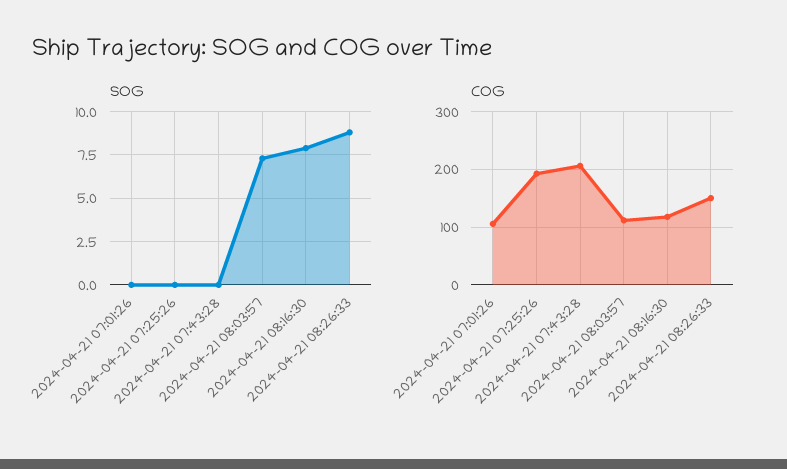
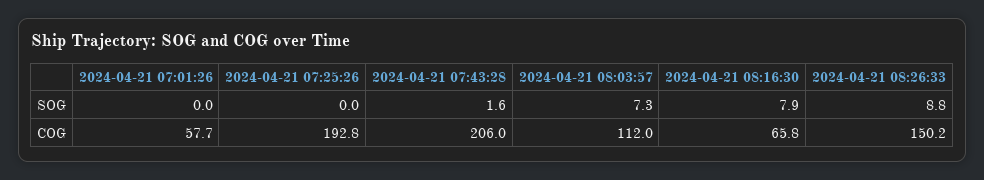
  {
    "SOG": {
      "2024-04-21 07:01:26": 0,
      "2024-04-21 07:25:26": 0,
-     "2024-04-21 07:43:28": 0,
+     "2024-04-21 07:43:28": 1.6,
      "2024-04-21 08:03:57": 7.3,
      "2024-04-21 08:16:30": 7.9,
      "2024-04-21 08:26:33": 8.8
    },
    "COG": {
-     "2024-04-21 07:01:26": 100,
+     "2024-04-21 07:01:26": 57.7,
      "2024-04-21 07:25:26": 192.8,
      "2024-04-21 07:43:28": 206,
      "2024-04-21 08:03:57": 112,
-     "2024-04-21 08:16:30": 120,
+     "2024-04-21 08:16:30": 65.8,
      "2024-04-21 08:26:33": 150.2
    }
  }

